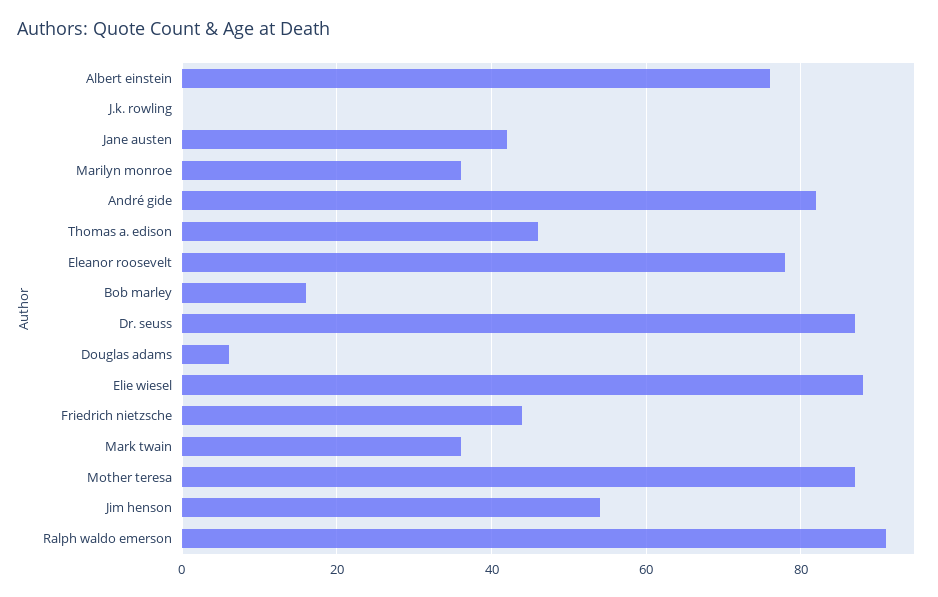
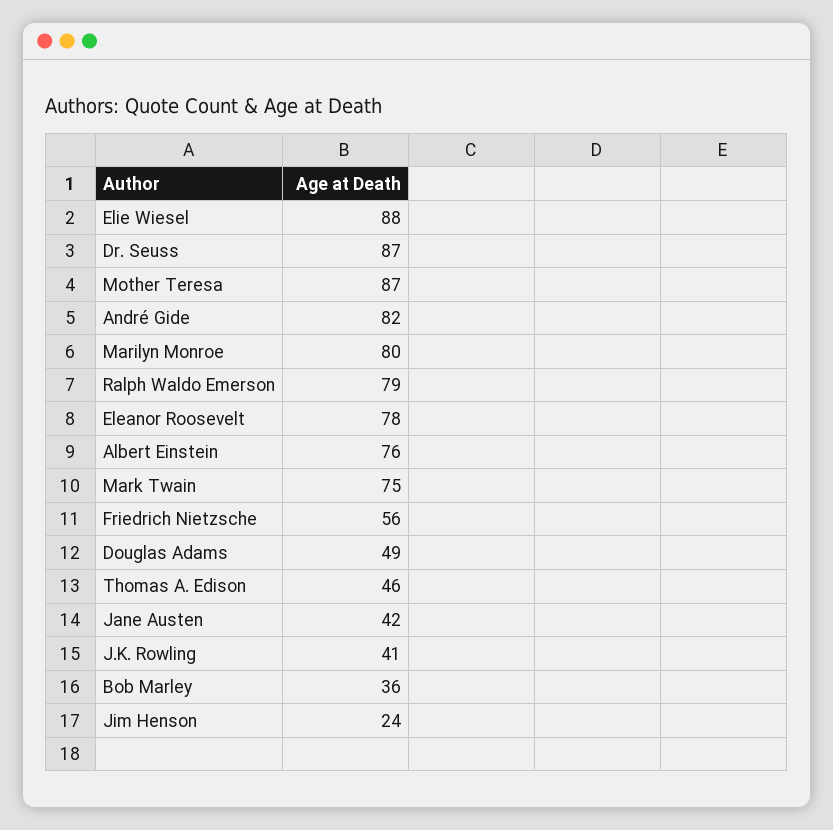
  {
    "Albert einstein": 76,
-   "J.k. rowling": 0,
+   "J.k. rowling": 41,
    "Jane austen": 42,
-   "Marilyn monroe": 35,
+   "Marilyn monroe": 80,
    "André gide": 82,
    "Thomas a. edison": 46,
    "Eleanor roosevelt": 78,
-   "Bob marley": 15,
+   "Bob marley": 36,
    "Dr. seuss": 87,
-   "Douglas adams": 5,
+   "Douglas adams": 49,
    "Elie wiesel": 88,
-   "Friedrich nietzsche": 45,
+   "Friedrich nietzsche": 56,
-   "Mark twain": 35,
+   "Mark twain": 75,
    "Mother teresa": 87,
-   "Jim henson": 55,
+   "Jim henson": 24,
-   "Ralph waldo emerson": 90
+   "Ralph waldo emerson": 79
  }

